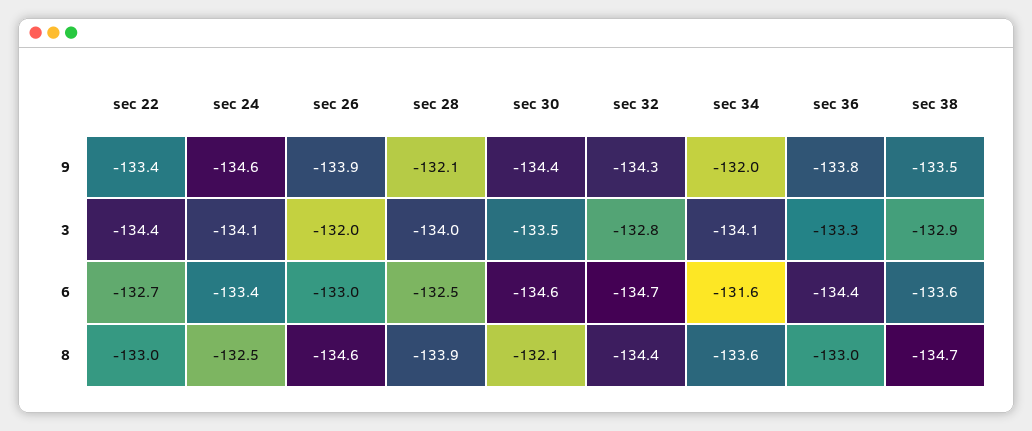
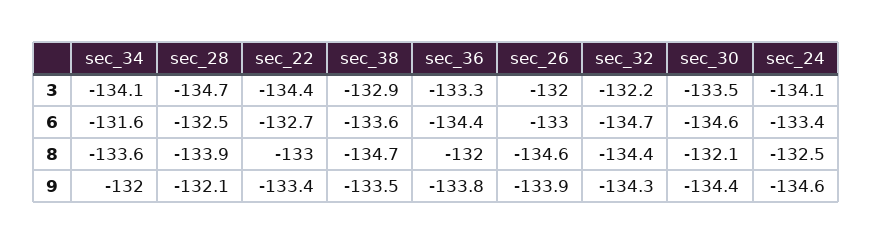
  {
    "sec 22": {
      "9": -133.4,
      "3": -134.4,
      "6": -132.7,
      "8": -133
    },
    "sec 24": {
      "9": -134.6,
      "3": -134.1,
      "6": -133.4,
      "8": -132.5
    },
    "sec 26": {
      "9": -133.9,
      "3": -132,
      "6": -133,
      "8": -134.6
    },
    "sec 28": {
      "9": -132.1,
-     "3": -134,
+     "3": -134.7,
      "6": -132.5,
      "8": -133.9
    },
    "sec 30": {
      "9": -134.4,
      "3": -133.5,
      "6": -134.6,
      "8": -132.1
    },
    "sec 32": {
      "9": -134.3,
-     "3": -132.8,
+     "3": -132.2,
      "6": -134.7,
      "8": -134.4
    },
    "sec 34": {
      "9": -132,
      "3": -134.1,
      "6": -131.6,
      "8": -133.6
    },
    "sec 36": {
      "9": -133.8,
      "3": -133.3,
      "6": -134.4,
-     "8": -133
+     "8": -132
    },
    "sec 38": {
      "9": -133.5,
      "3": -132.9,
      "6": -133.6,
      "8": -134.7
    }
  }

